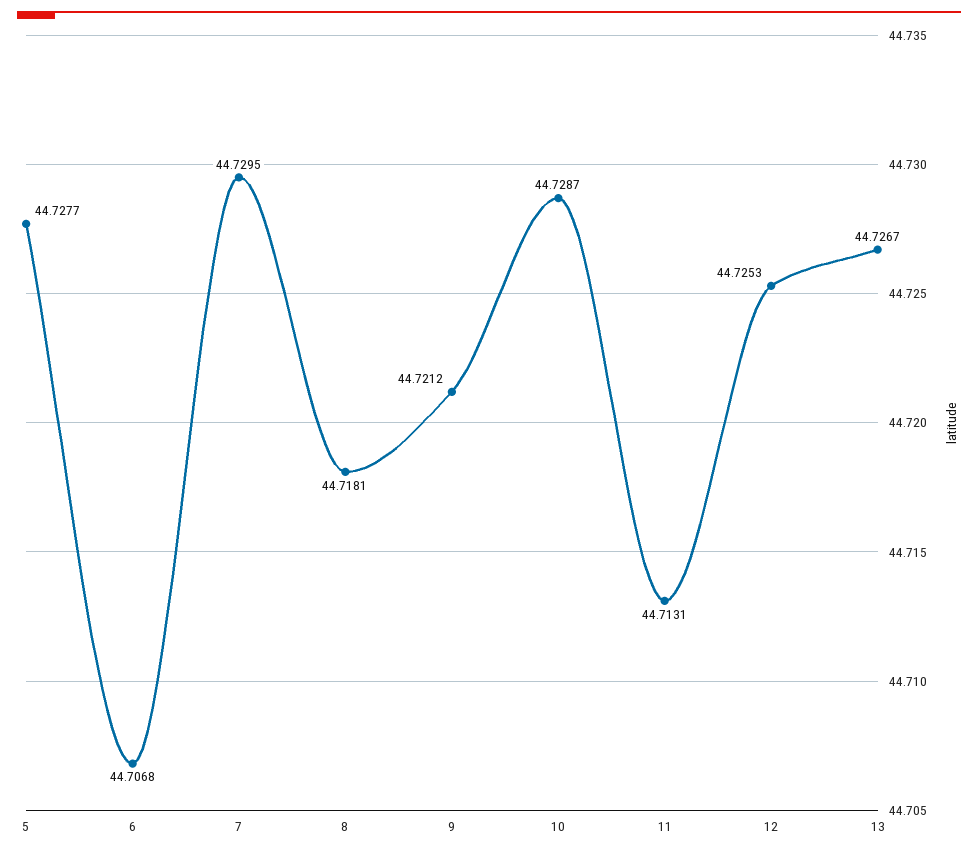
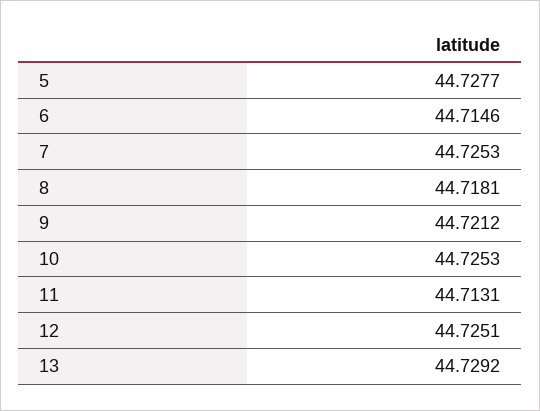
  {
    "5": 44.7277,
-   "6": 44.7068,
+   "6": 44.7146,
-   "7": 44.7295,
+   "7": 44.7253,
    "8": 44.7181,
    "9": 44.7212,
-   "10": 44.7287,
+   "10": 44.7253,
    "11": 44.7131,
-   "12": 44.7253,
+   "12": 44.7251,
-   "13": 44.7267
+   "13": 44.7292
  }

